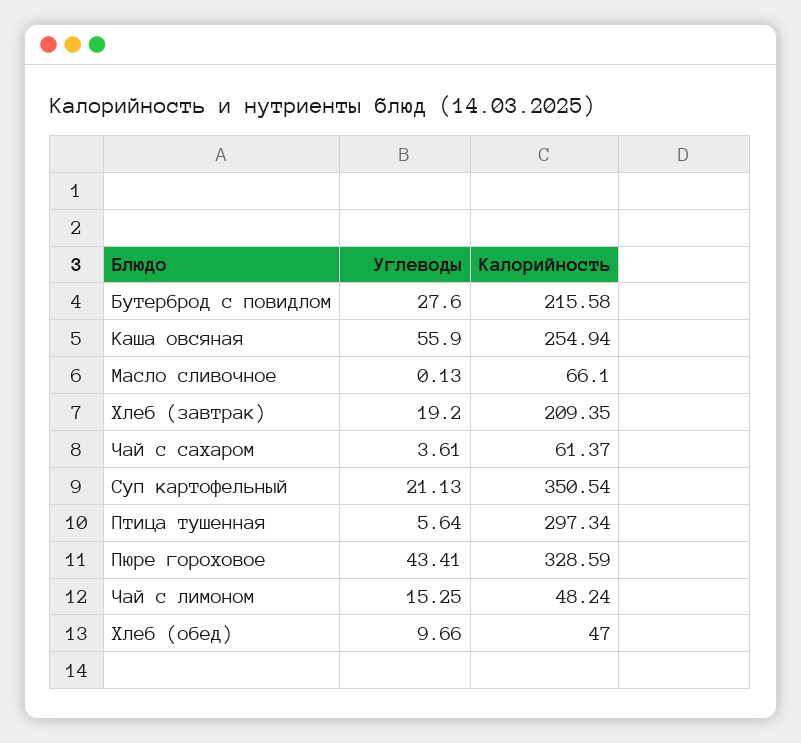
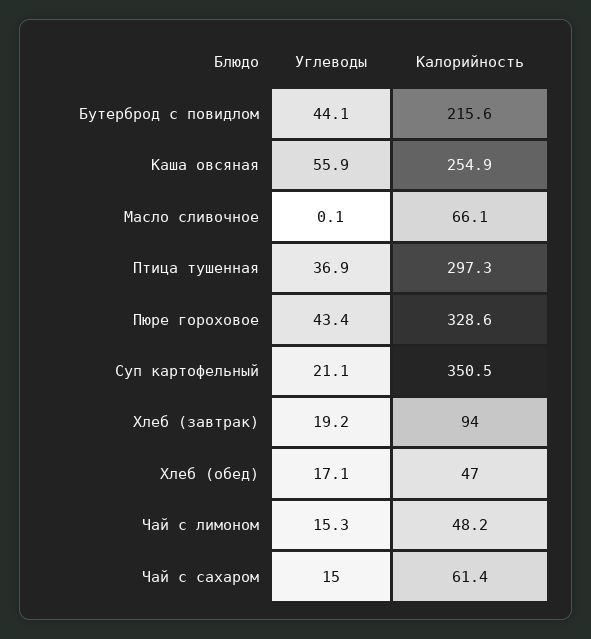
  {
    "Углеводы": {
-     "Бутерброд с повидлом": 27.6,
+     "Бутерброд с повидлом": 44.1,
      "Каша овсяная": 55.9,
      "Масло сливочное": 0.13,
      "Хлеб (завтрак)": 19.2,
-     "Чай с сахаром": 3.61,
+     "Чай с сахаром": 15,
      "Суп картофельный": 21.13,
-     "Птица тушенная": 5.64,
+     "Птица тушенная": 36.9,
      "Пюре гороховое": 43.41,
      "Чай с лимоном": 15.25,
-     "Хлеб (обед)": 9.66
+     "Хлеб (обед)": 17.1
    },
    "Калорийность": {
      "Бутерброд с повидлом": 215.58,
      "Каша овсяная": 254.94,
      "Масло сливочное": 66.1,
-     "Хлеб (завтрак)": 209.35,
+     "Хлеб (завтрак)": 94,
      "Чай с сахаром": 61.37,
      "Суп картофельный": 350.54,
      "Птица тушенная": 297.34,
      "Пюре гороховое": 328.59,
      "Чай с лимоном": 48.24,
      "Хлеб (обед)": 47
    }
  }

